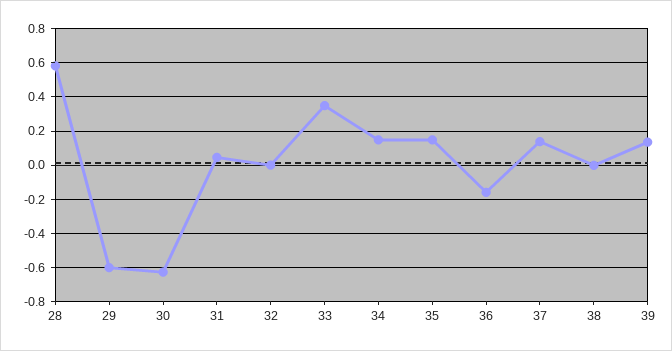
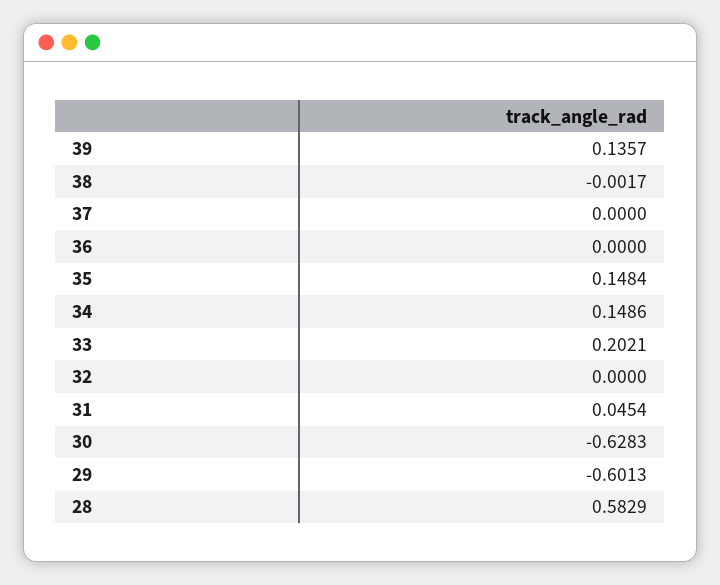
  {
    "28": 0.5829,
    "29": -0.6013,
    "30": -0.6283,
    "31": 0.0454,
    "32": 0,
-   "33": 0.35,
+   "33": 0.2021,
    "34": 0.1486,
    "35": 0.1484,
-   "36": -0.15,
+   "36": 0,
-   "37": 0.15,
+   "37": 0,
    "38": -0.0017,
    "39": 0.1357
  }

